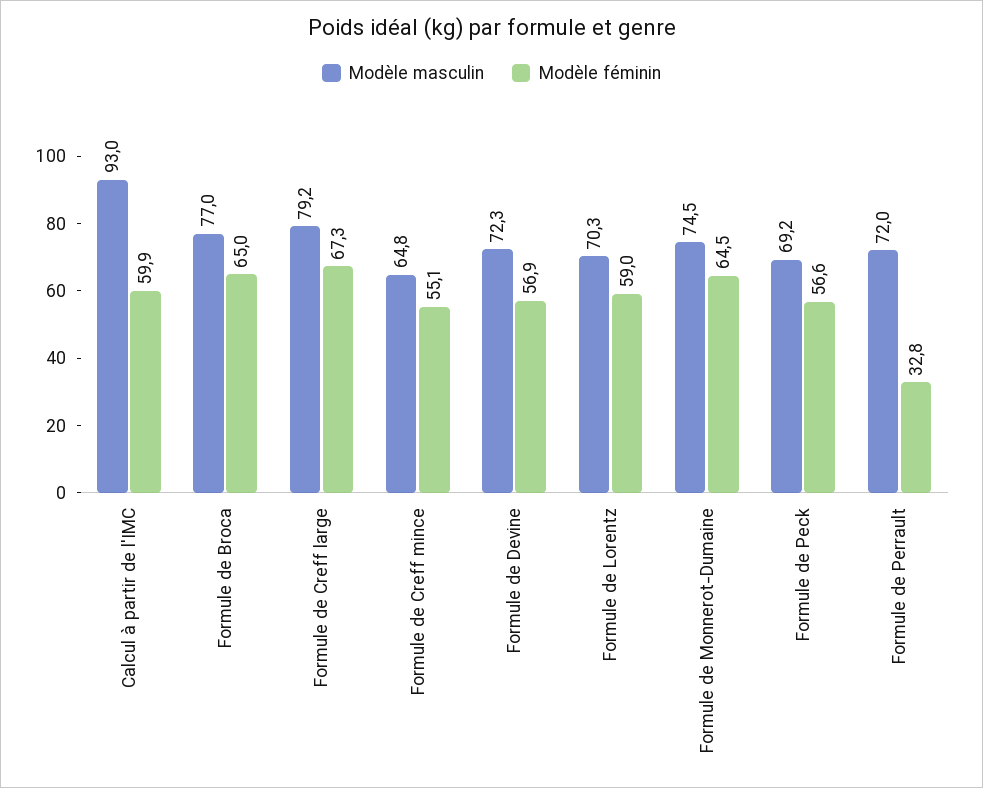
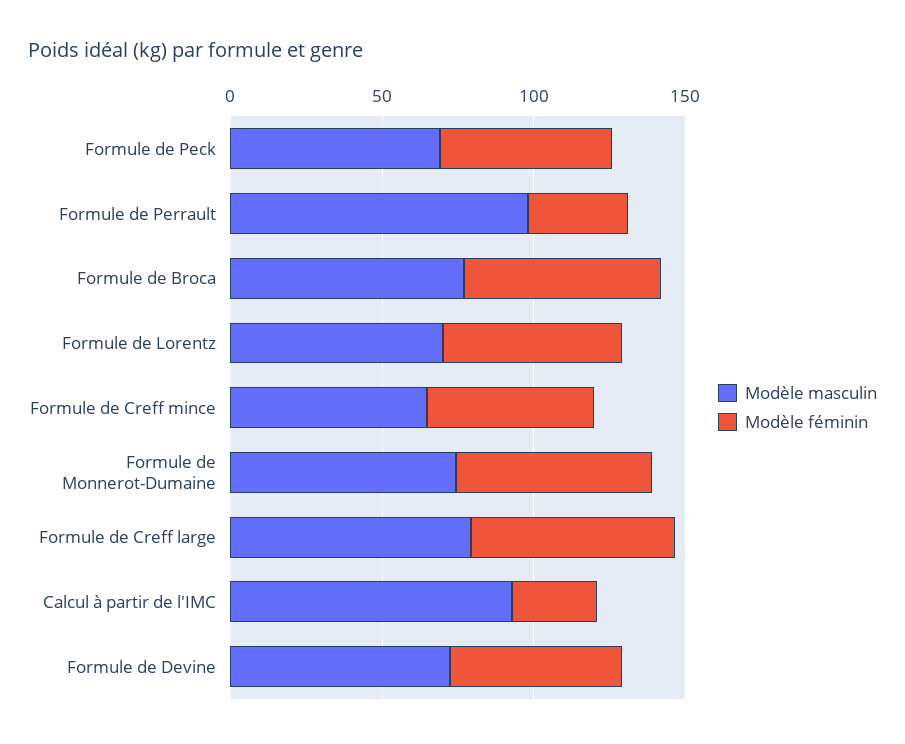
  {
    "Modèle masculin": {
      "Calcul à partir de l'IMC": 93,
      "Formule de Broca": 77,
      "Formule de Creff large": 79.2,
      "Formule de Creff mince": 64.8,
      "Formule de Devine": 72.3,
      "Formule de Lorentz": 70.3,
      "Formule de Monnerot-Dumaine": 74.5,
      "Formule de Peck": 69.2,
-     "Formule de Perrault": 72
+     "Formule de Perrault": 100
    },
    "Modèle féminin": {
-     "Calcul à partir de l'IMC": 59.9,
+     "Calcul à partir de l'IMC": 30,
      "Formule de Broca": 65,
      "Formule de Creff large": 67.3,
      "Formule de Creff mince": 55.1,
      "Formule de Devine": 56.9,
      "Formule de Lorentz": 59,
      "Formule de Monnerot-Dumaine": 64.5,
      "Formule de Peck": 56.6,
      "Formule de Perrault": 32.8
    }
  }

